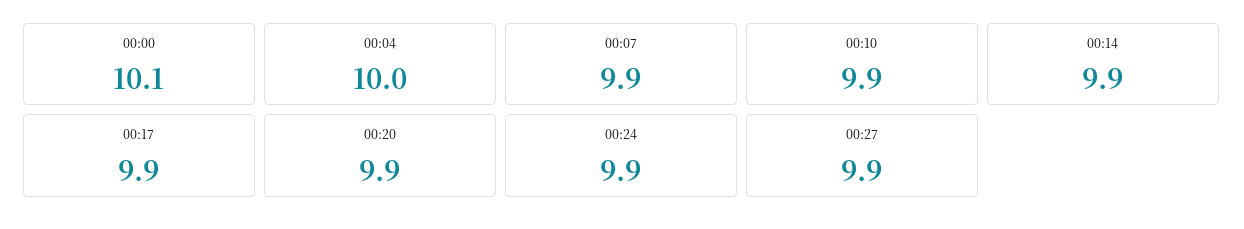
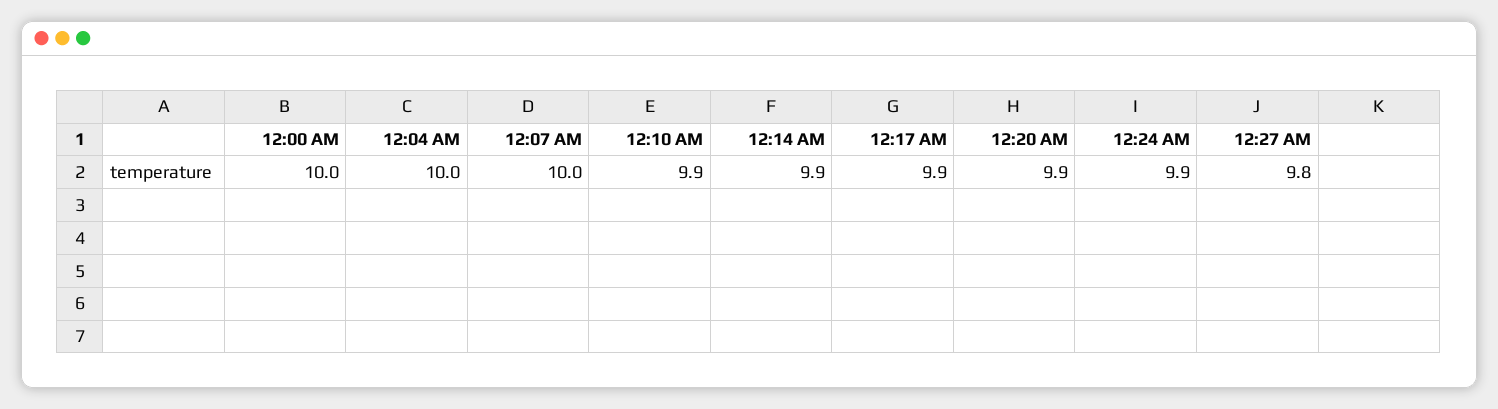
  {
-   "00:00": 10.1,
+   "00:00": 10,
    "00:04": 10,
-   "00:07": 9.9,
+   "00:07": 10,
    "00:10": 9.9,
    "00:14": 9.9,
    "00:17": 9.9,
    "00:20": 9.9,
    "00:24": 9.9,
-   "00:27": 9.9
+   "00:27": 9.8
  }

